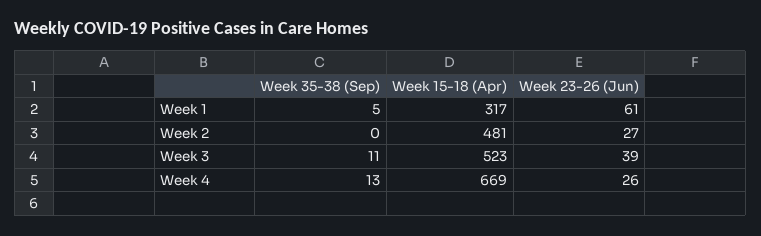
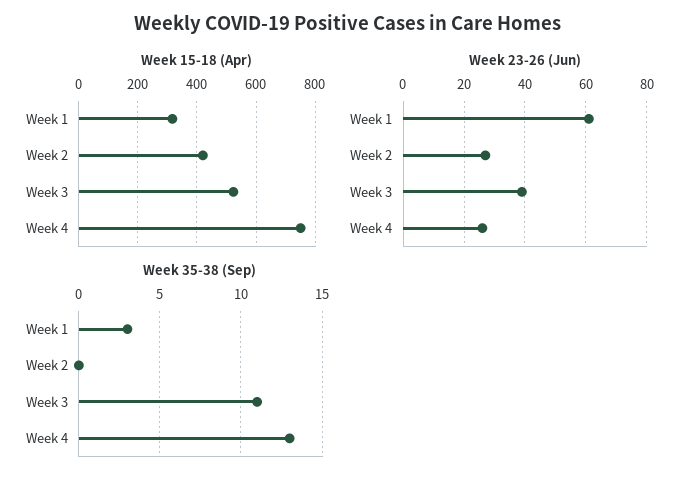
  {
    "Week 35-38 (Sep)": {
-     "Week 1": 5,
+     "Week 1": 3,
      "Week 2": 0,
      "Week 3": 11,
      "Week 4": 13
    },
    "Week 15-18 (Apr)": {
      "Week 1": 317,
-     "Week 2": 481,
+     "Week 2": 425,
      "Week 3": 523,
-     "Week 4": 669
+     "Week 4": 750
    },
    "Week 23-26 (Jun)": {
      "Week 1": 61,
      "Week 2": 27,
      "Week 3": 39,
      "Week 4": 26
    }
  }

